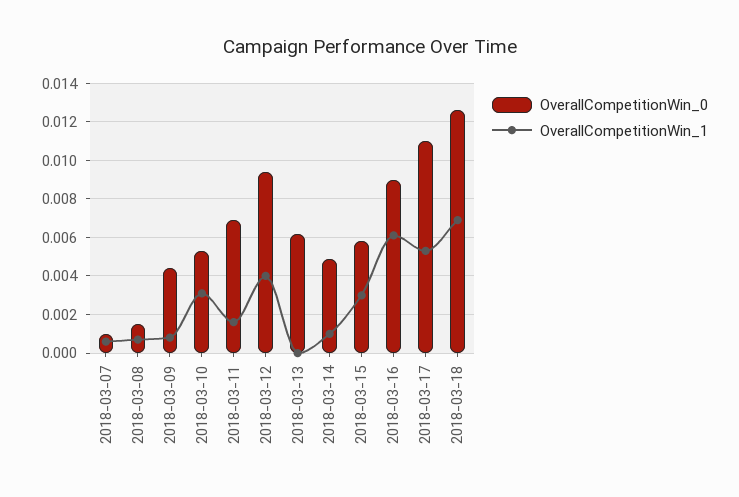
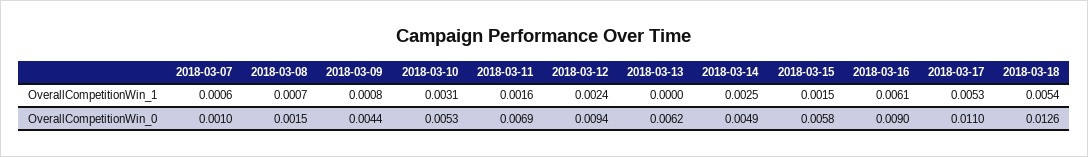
  {
    "OverallCompetitionWin_0": {
      "2018-03-07": 0.001,
      "2018-03-08": 0.0015,
      "2018-03-09": 0.0044,
      "2018-03-10": 0.0053,
      "2018-03-11": 0.0069,
      "2018-03-12": 0.0094,
      "2018-03-13": 0.0062,
      "2018-03-14": 0.0049,
      "2018-03-15": 0.0058,
      "2018-03-16": 0.009,
      "2018-03-17": 0.011,
      "2018-03-18": 0.0126
    },
    "OverallCompetitionWin_1": {
      "2018-03-07": 0.0006,
      "2018-03-08": 0.0007,
      "2018-03-09": 0.0008,
      "2018-03-10": 0.0031,
      "2018-03-11": 0.0016,
-     "2018-03-12": 0.004,
+     "2018-03-12": 0.0024,
      "2018-03-13": 0,
-     "2018-03-14": 0.001,
+     "2018-03-14": 0.0025,
-     "2018-03-15": 0.003,
+     "2018-03-15": 0.0015,
      "2018-03-16": 0.0061,
      "2018-03-17": 0.0053,
-     "2018-03-18": 0.007
+     "2018-03-18": 0.0054
    }
  }

